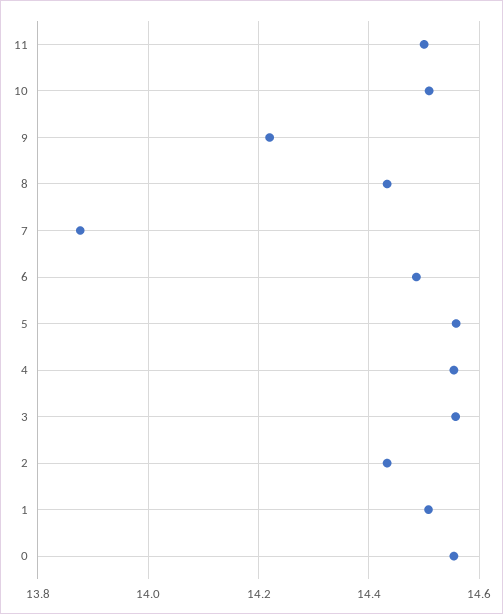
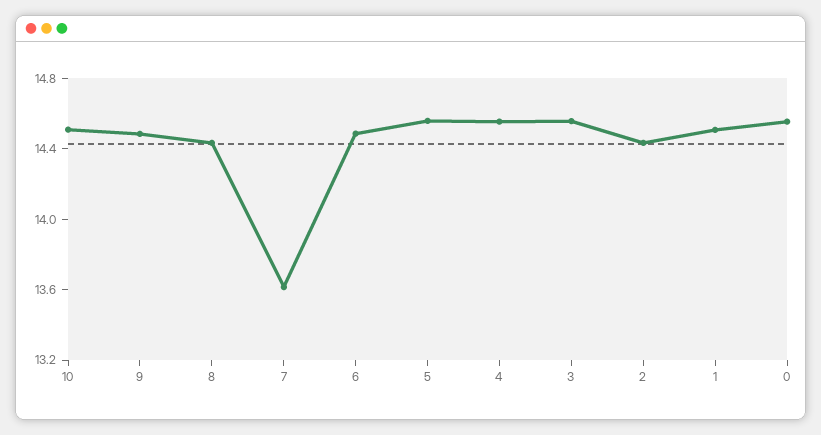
  {
-   "11": 14.5,
    "10": 14.5,
-   "9": 14.22,
+   "9": 14.5,
    "8": 14.44,
-   "7": 13.88,
+   "7": 13.6,
    "6": 14.48,
    "5": 14.56,
    "4": 14.56,
    "3": 14.56,
    "2": 14.44,
    "1": 14.5,
    "0": 14.56
  }

